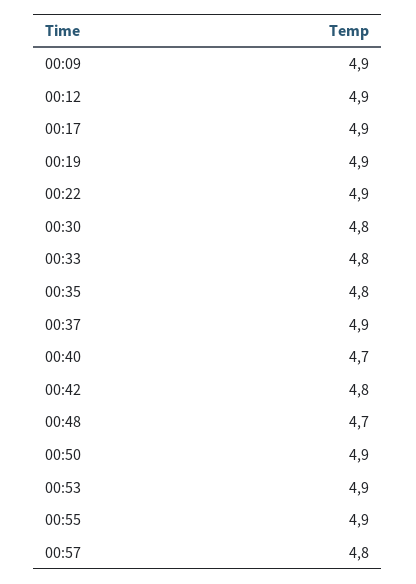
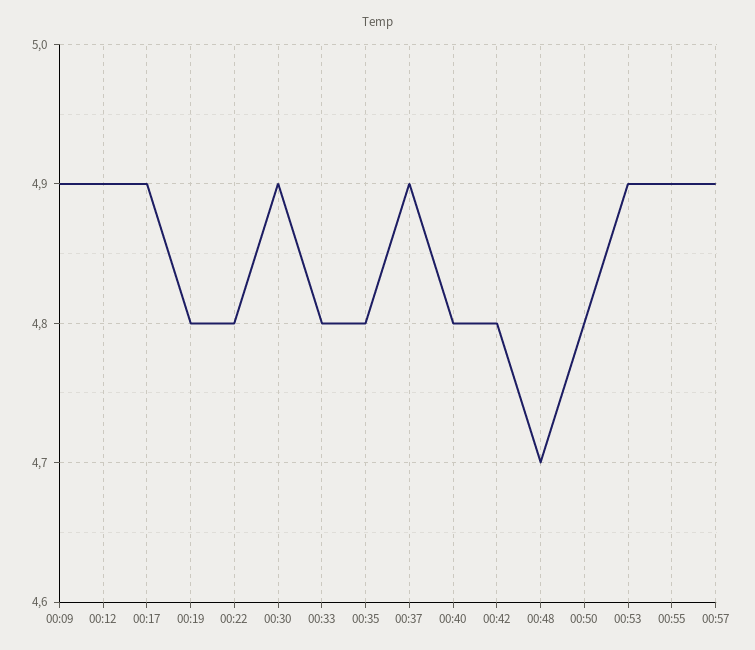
  {
    "00:09": 4.9,
    "00:12": 4.9,
    "00:17": 4.9,
-   "00:19": 4.9,
+   "00:19": 4.8,
-   "00:22": 4.9,
+   "00:22": 4.8,
-   "00:30": 4.8,
+   "00:30": 4.9,
    "00:33": 4.8,
    "00:35": 4.8,
    "00:37": 4.9,
-   "00:40": 4.7,
+   "00:40": 4.8,
    "00:42": 4.8,
    "00:48": 4.7,
-   "00:50": 4.9,
+   "00:50": 4.8,
    "00:53": 4.9,
    "00:55": 4.9,
-   "00:57": 4.8
+   "00:57": 4.9
  }

